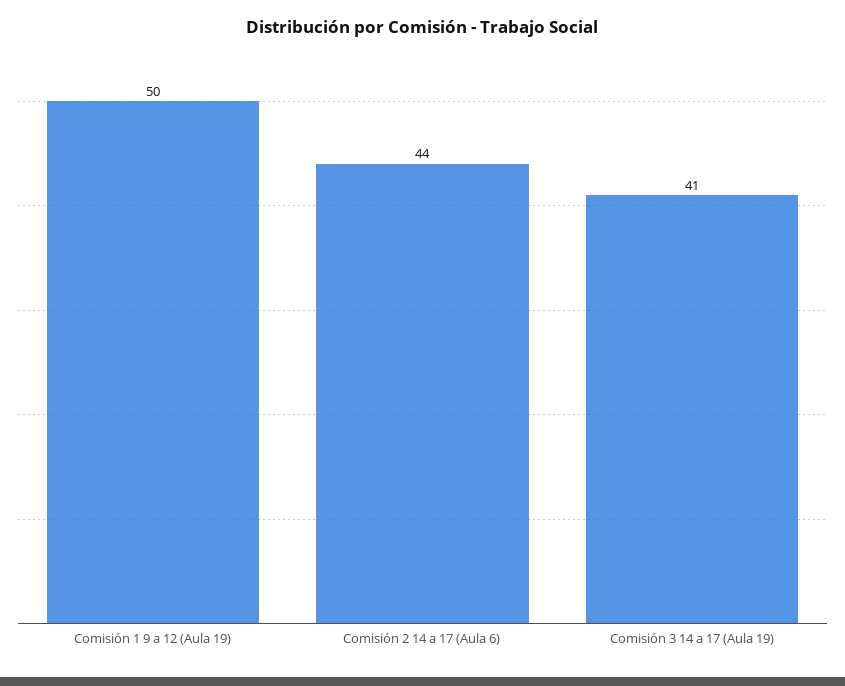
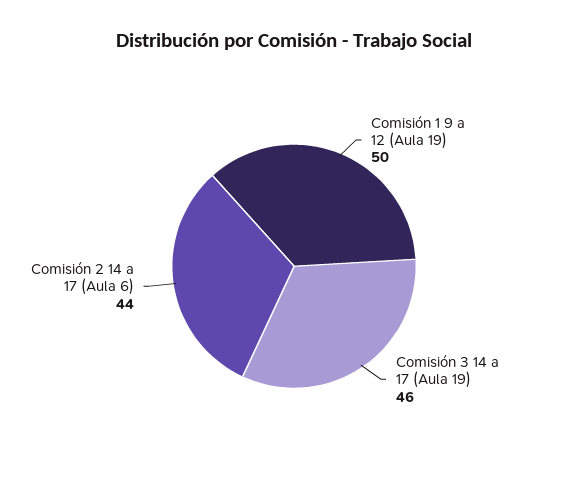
  {
    "Comisión 1 9 a 12 (Aula 19)": 50,
    "Comisión 2 14 a 17 (Aula 6)": 44,
-   "Comisión 3 14 a 17 (Aula 19)": 41
+   "Comisión 3 14 a 17 (Aula 19)": 46
  }

